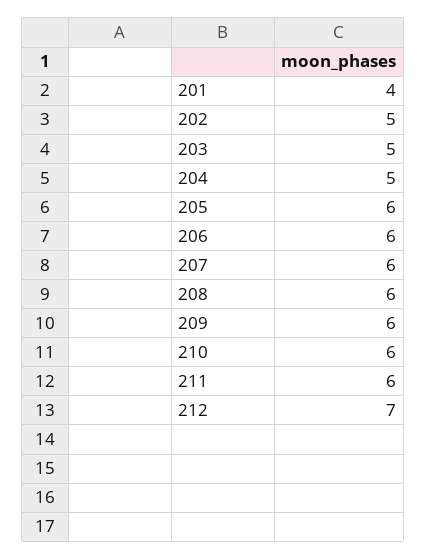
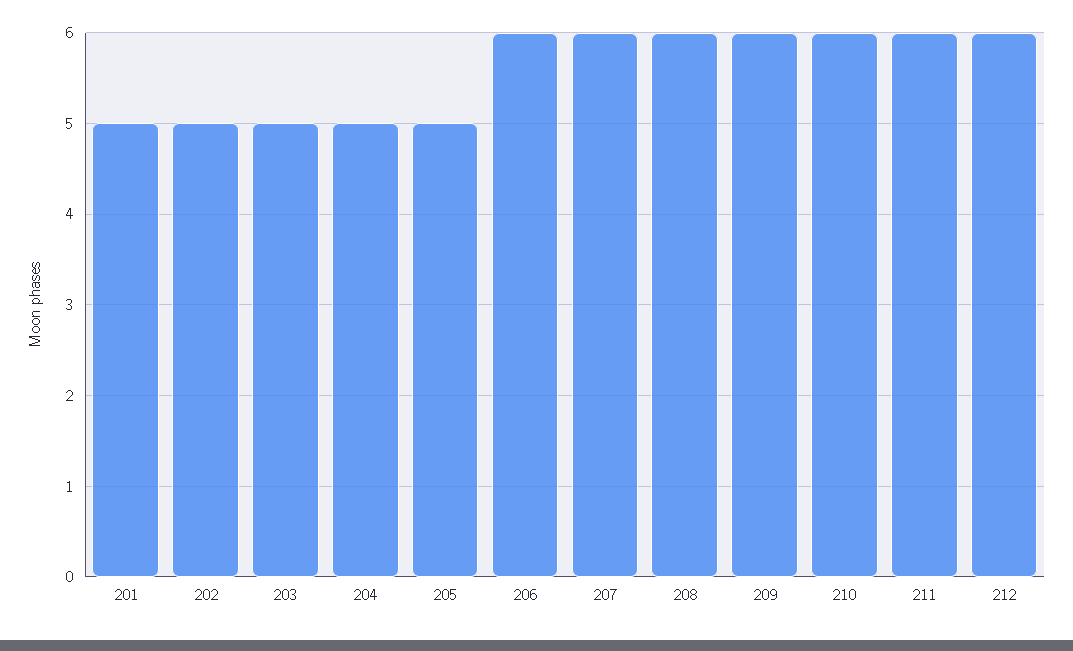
  {
-   "201": 4,
+   "201": 5,
    "202": 5,
    "203": 5,
    "204": 5,
-   "205": 6,
+   "205": 5,
    "206": 6,
    "207": 6,
    "208": 6,
    "209": 6,
    "210": 6,
    "211": 6,
-   "212": 7
+   "212": 6
  }

